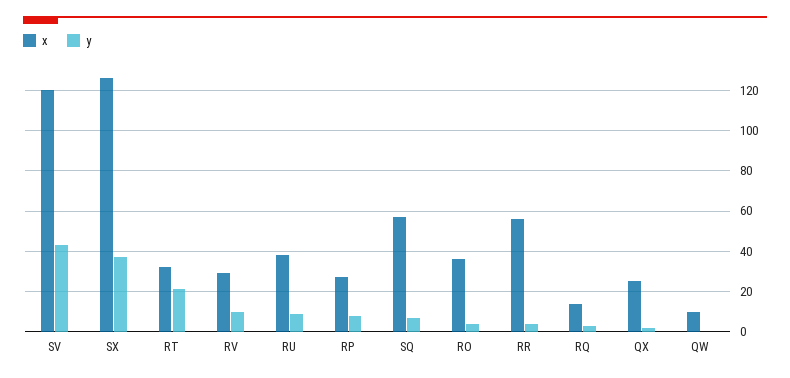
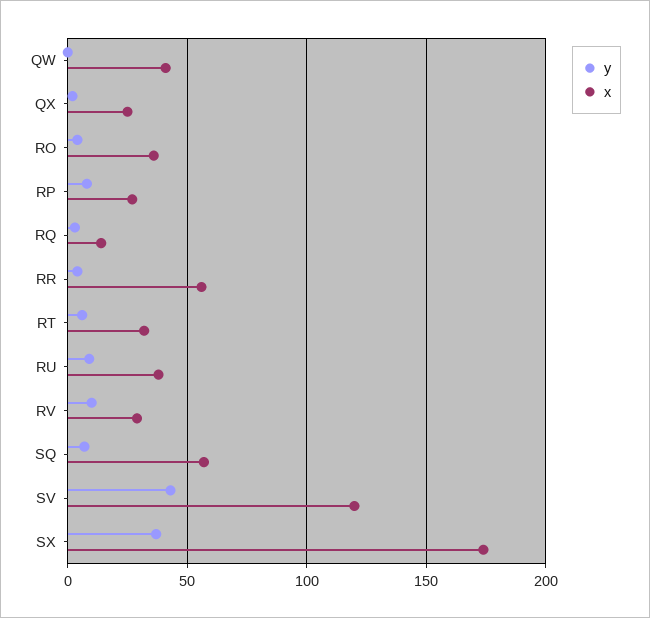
  {
    "x": {
      "SV": 120,
-     "SX": 125,
+     "SX": 175,
      "RT": 30,
      "RV": 30,
      "RU": 40,
      "RP": 25,
      "SQ": 55,
      "RO": 35,
      "RR": 55,
      "RQ": 15,
      "QX": 25,
-     "QW": 10
+     "QW": 40
    },
    "y": {
      "SV": 45,
      "SX": 35,
-     "RT": 20,
+     "RT": 5,
      "RV": 10,
      "RU": 10,
      "RP": 10,
      "SQ": 5,
      "RO": 5,
      "RR": 5,
      "RQ": 5,
      "QX": 0,
      "QW": 0
    }
  }

